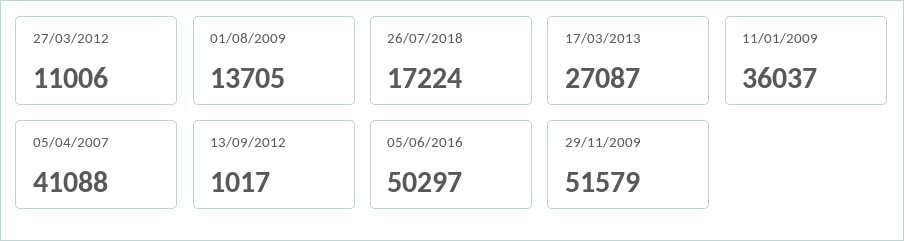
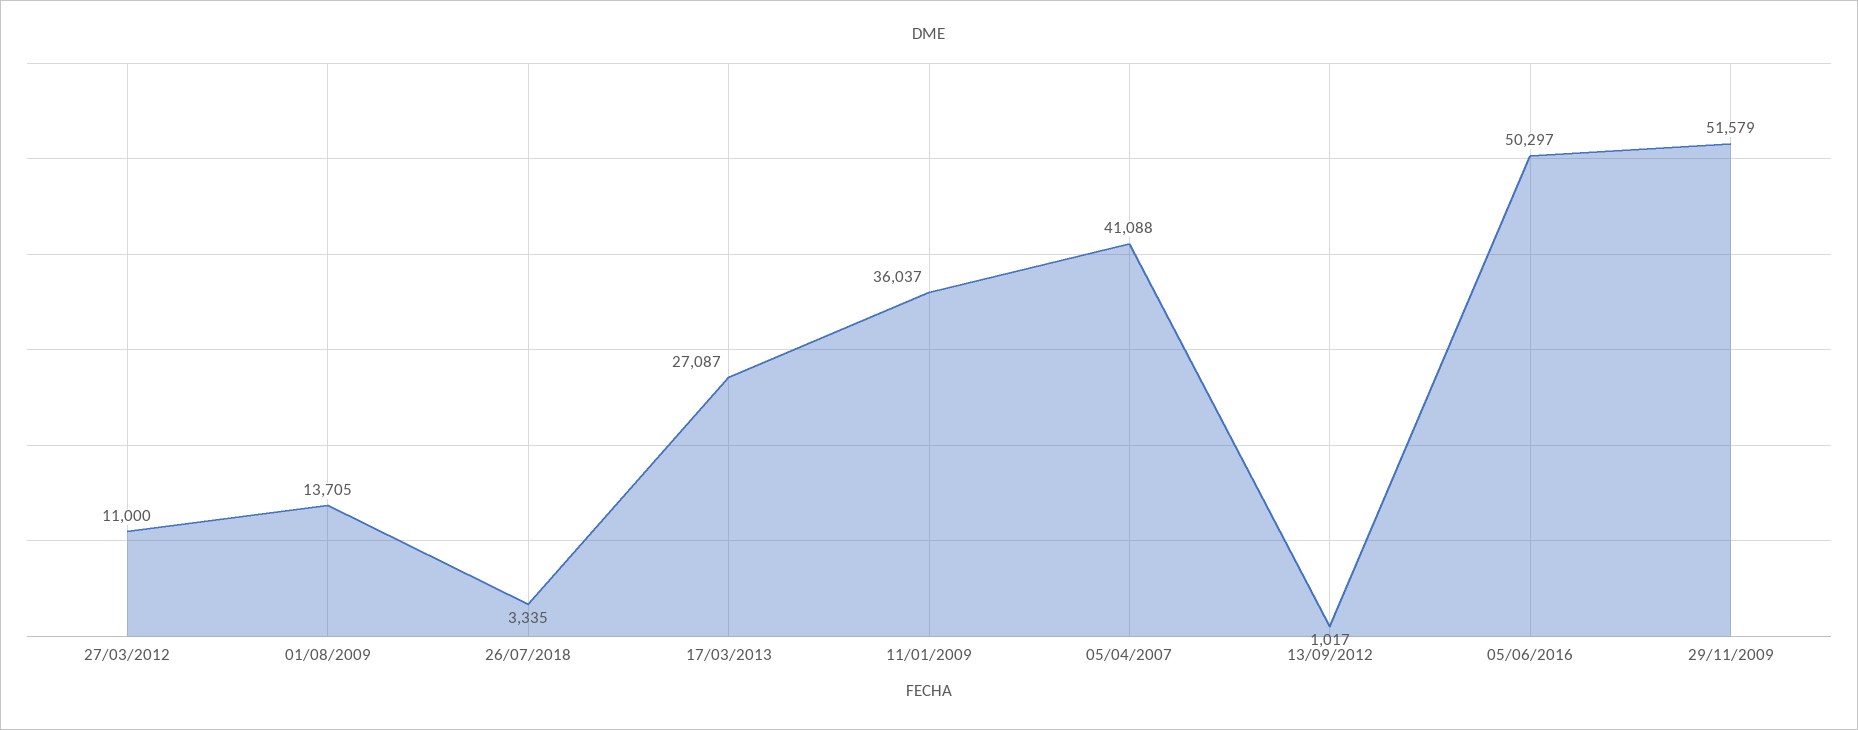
  {
-   "27/03/2012": 11006,
+   "27/03/2012": 11000,
    "01/08/2009": 13705,
-   "26/07/2018": 17224,
+   "26/07/2018": 3335,
    "17/03/2013": 27087,
    "11/01/2009": 36037,
    "05/04/2007": 41088,
    "13/09/2012": 1017,
    "05/06/2016": 50297,
    "29/11/2009": 51579
  }

